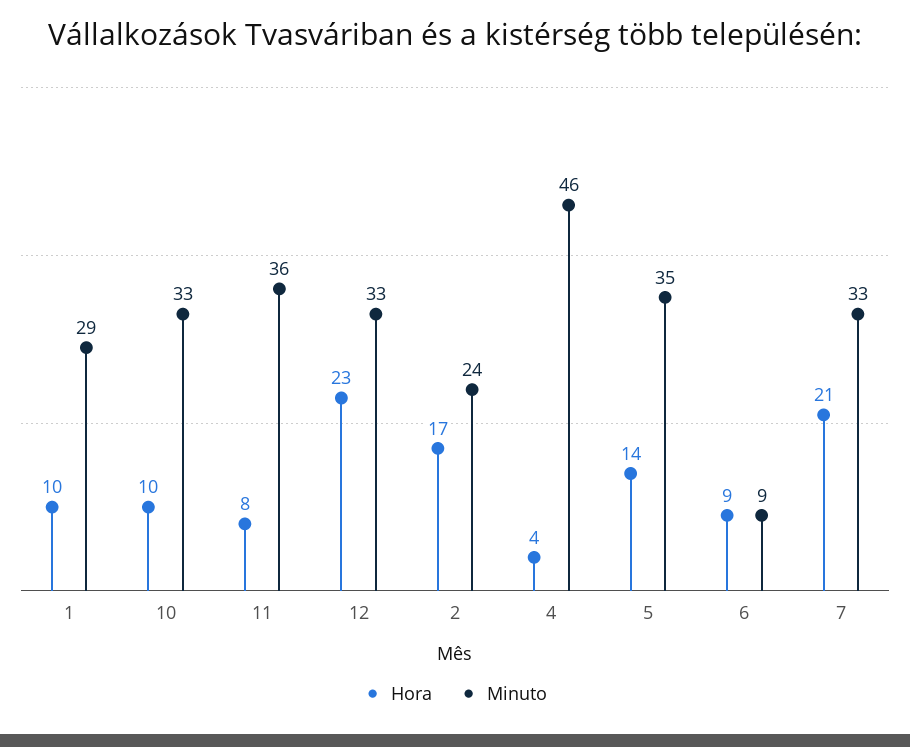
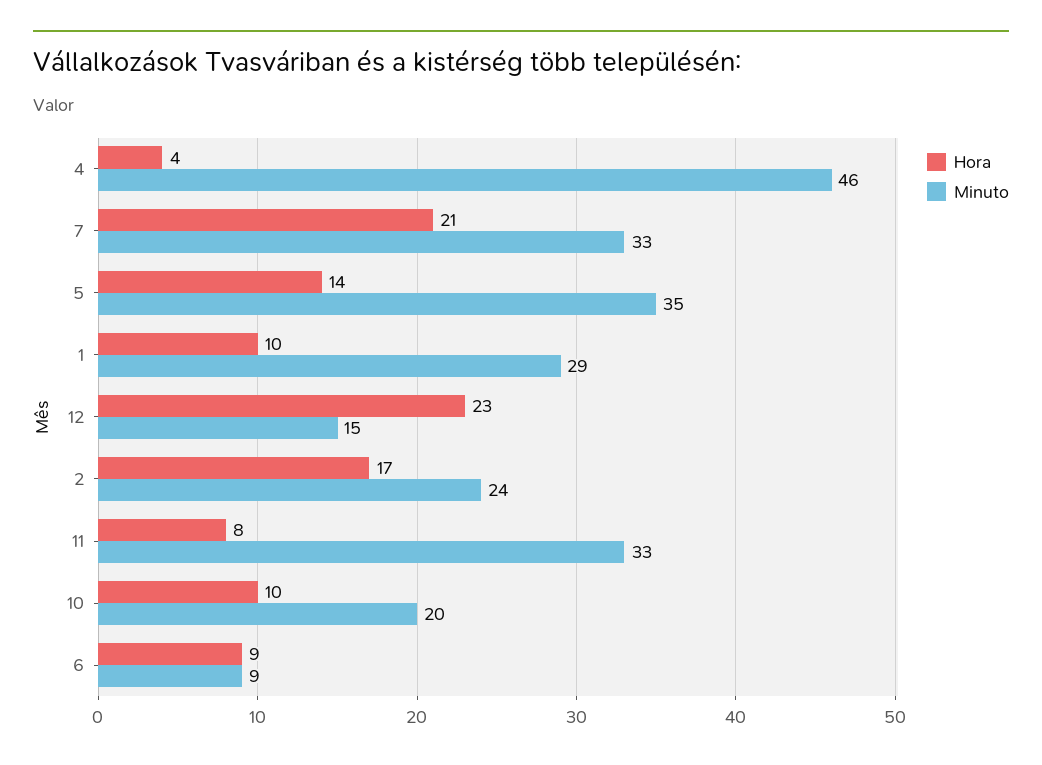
  {
    "Hora": {
      "1": 10,
      "10": 10,
      "11": 8,
      "12": 23,
      "2": 17,
      "4": 4,
      "5": 14,
      "6": 9,
      "7": 21
    },
    "Minuto": {
      "1": 29,
-     "10": 33,
+     "10": 20,
-     "11": 36,
+     "11": 33,
-     "12": 33,
+     "12": 15,
      "2": 24,
      "4": 46,
      "5": 35,
      "6": 9,
      "7": 33
    }
  }

